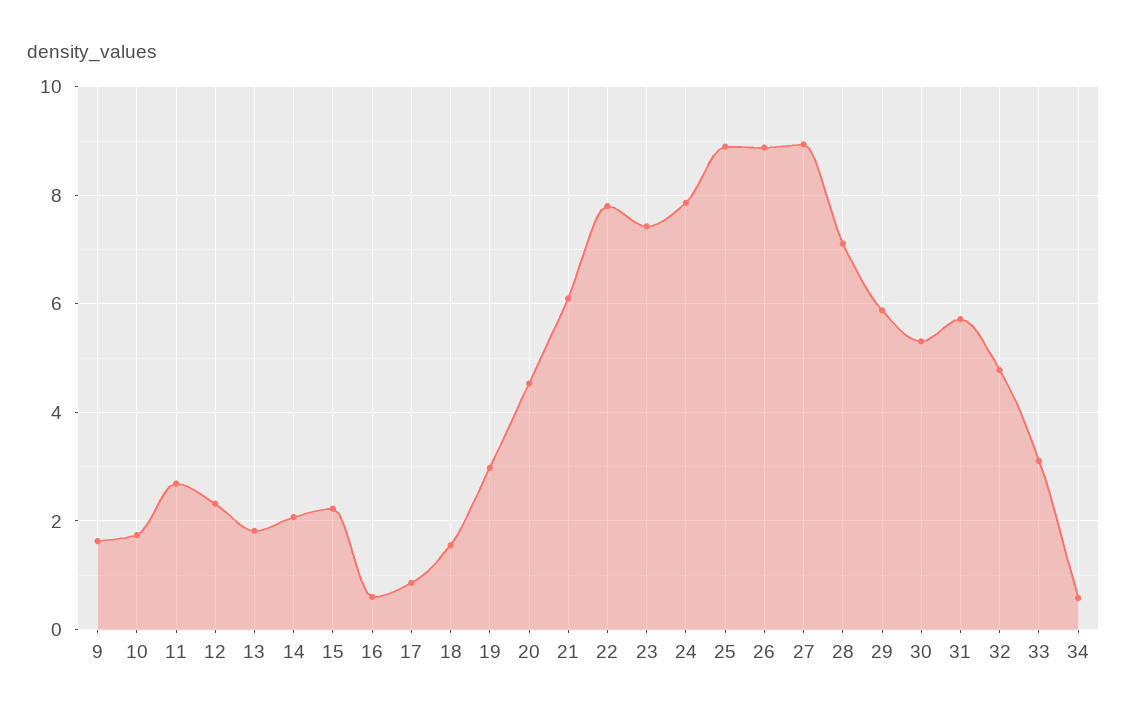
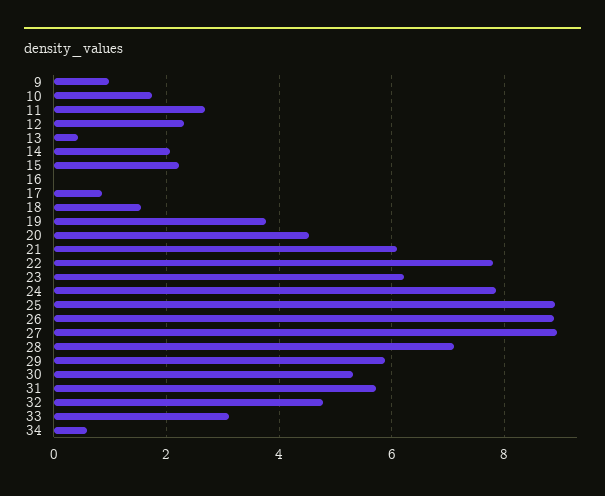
  {
-   "9": 1.6,
+   "9": 1,
    "10": 1.8,
    "11": 2.6,
    "12": 2.4,
-   "13": 1.8,
+   "13": 0.4,
    "14": 2,
    "15": 2.2,
-   "16": 0.6,
+   "16": 0,
    "17": 0.8,
    "18": 1.6,
-   "19": 3,
+   "19": 3.8,
    "20": 4.6,
    "21": 6.2,
    "22": 7.8,
-   "23": 7.4,
+   "23": 6.2,
    "24": 7.8,
    "25": 9,
    "26": 8.8,
    "27": 9,
    "28": 7.2,
    "29": 5.8,
    "30": 5.4,
    "31": 5.8,
    "32": 4.8,
    "33": 3.2,
    "34": 0.6
  }

